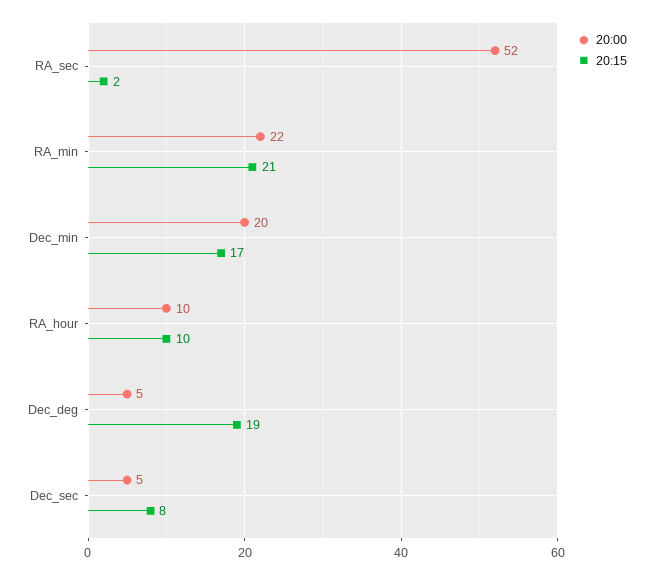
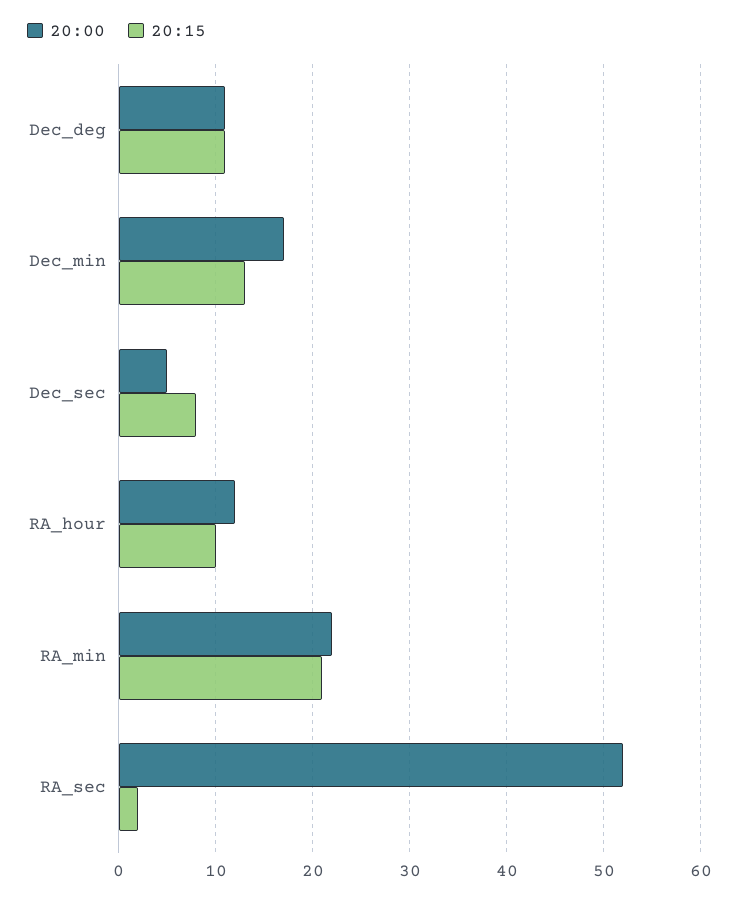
  {
    "20:00": {
      "RA_sec": 52,
      "RA_min": 22,
-     "Dec_min": 20,
+     "Dec_min": 17,
-     "RA_hour": 10,
+     "RA_hour": 12,
-     "Dec_deg": 5,
+     "Dec_deg": 11,
      "Dec_sec": 5
    },
    "20:15": {
      "RA_sec": 2,
      "RA_min": 21,
-     "Dec_min": 17,
+     "Dec_min": 13,
      "RA_hour": 10,
-     "Dec_deg": 19,
+     "Dec_deg": 11,
      "Dec_sec": 8
    }
  }

